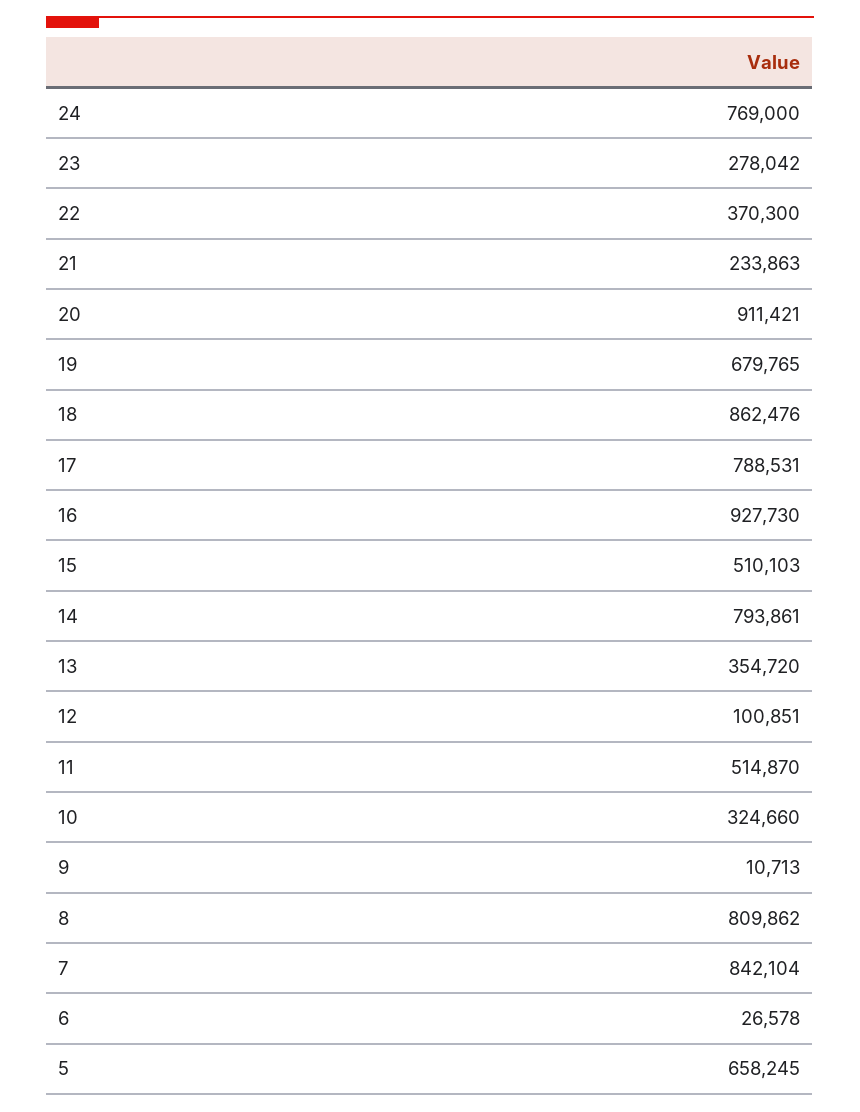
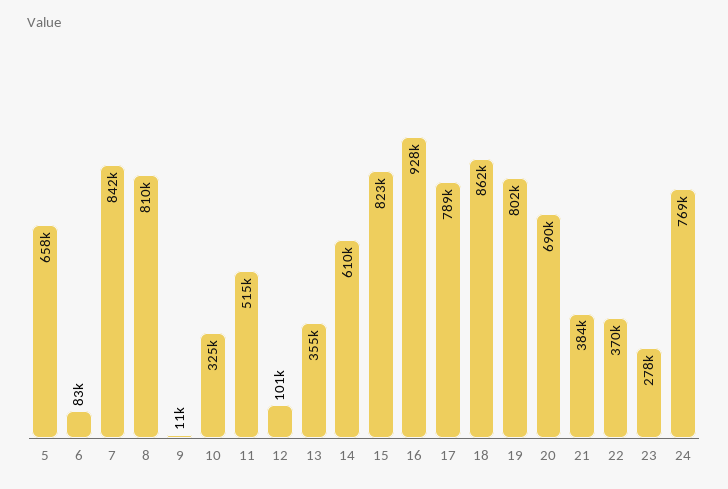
  {
    "24": 769000,
    "23": 278042,
    "22": 370300,
-   "21": 233863,
+   "21": 384000,
-   "20": 911421,
+   "20": 690000,
-   "19": 679765,
+   "19": 802000,
    "18": 862476,
    "17": 788531,
    "16": 927730,
-   "15": 510103,
+   "15": 823000,
-   "14": 793861,
+   "14": 610000,
    "13": 354720,
    "12": 100851,
    "11": 514870,
    "10": 324660,
    "9": 10713,
    "8": 809862,
    "7": 842104,
-   "6": 26578,
+   "6": 83000,
    "5": 658245
  }

